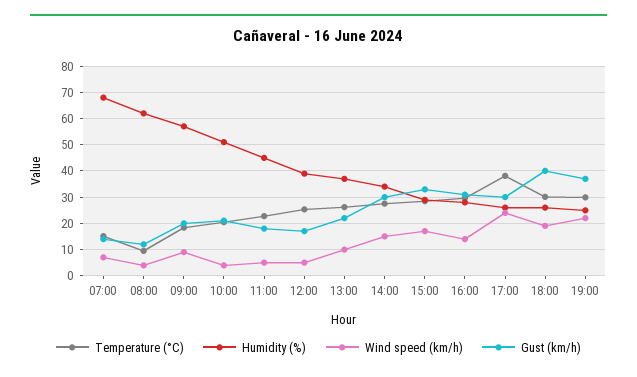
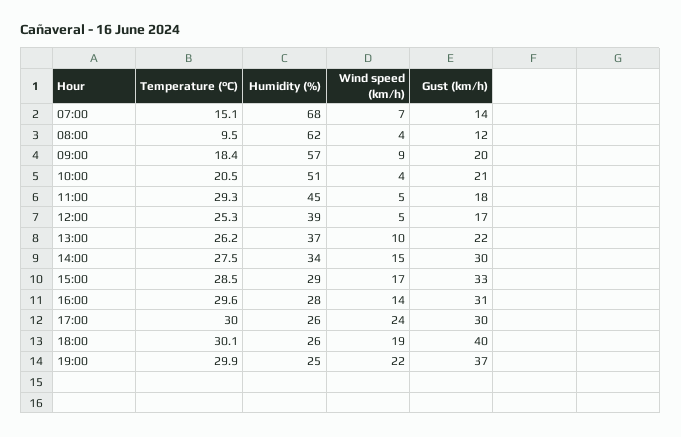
  {
    "Temperature (°C)": {
      "07:00": 15.1,
      "08:00": 9.5,
      "09:00": 18.4,
      "10:00": 20.5,
-     "11:00": 22.5,
+     "11:00": 29.3,
      "12:00": 25.3,
      "13:00": 26.2,
      "14:00": 27.5,
      "15:00": 28.5,
      "16:00": 29.6,
-     "17:00": 37.5,
+     "17:00": 30,
      "18:00": 30.1,
      "19:00": 29.9
    },
    "Humidity (%)": {
      "07:00": 68,
      "08:00": 62,
      "09:00": 57,
      "10:00": 51,
      "11:00": 45,
      "12:00": 39,
      "13:00": 37,
      "14:00": 34,
      "15:00": 29,
      "16:00": 28,
      "17:00": 26,
      "18:00": 26,
      "19:00": 25
    },
    "Wind speed (km/h)": {
      "07:00": 7,
      "08:00": 4,
      "09:00": 9,
      "10:00": 4,
      "11:00": 5,
      "12:00": 5,
      "13:00": 10,
      "14:00": 15,
      "15:00": 17,
      "16:00": 14,
      "17:00": 24,
      "18:00": 19,
      "19:00": 22
    },
    "Gust (km/h)": {
      "07:00": 14,
      "08:00": 12,
      "09:00": 20,
      "10:00": 21,
      "11:00": 18,
      "12:00": 17,
      "13:00": 22,
      "14:00": 30,
      "15:00": 33,
      "16:00": 31,
      "17:00": 30,
      "18:00": 40,
      "19:00": 37
    }
  }

